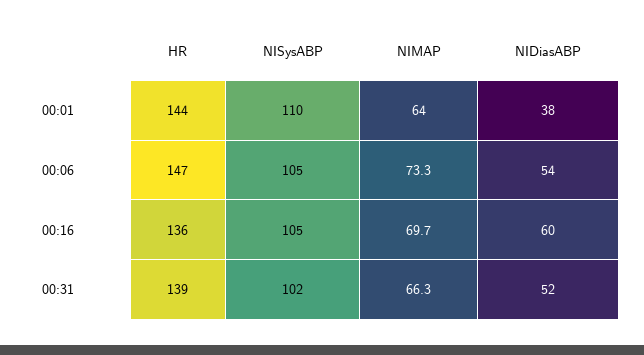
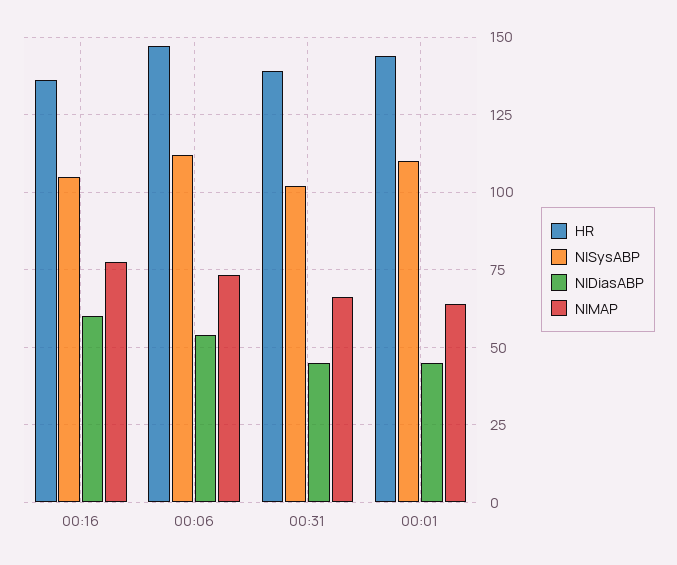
  {
    "HR": {
      "00:01": 144,
      "00:06": 147,
      "00:16": 136,
      "00:31": 139
    },
    "NISysABP": {
      "00:01": 110,
-     "00:06": 105,
+     "00:06": 112.5,
      "00:16": 105,
      "00:31": 102
    },
    "NIMAP": {
      "00:01": 64,
      "00:06": 73.3,
-     "00:16": 69.7,
+     "00:16": 77.5,
      "00:31": 66.3
    },
    "NIDiasABP": {
-     "00:01": 38,
+     "00:01": 45,
      "00:06": 54,
      "00:16": 60,
-     "00:31": 52
+     "00:31": 45
    }
  }

